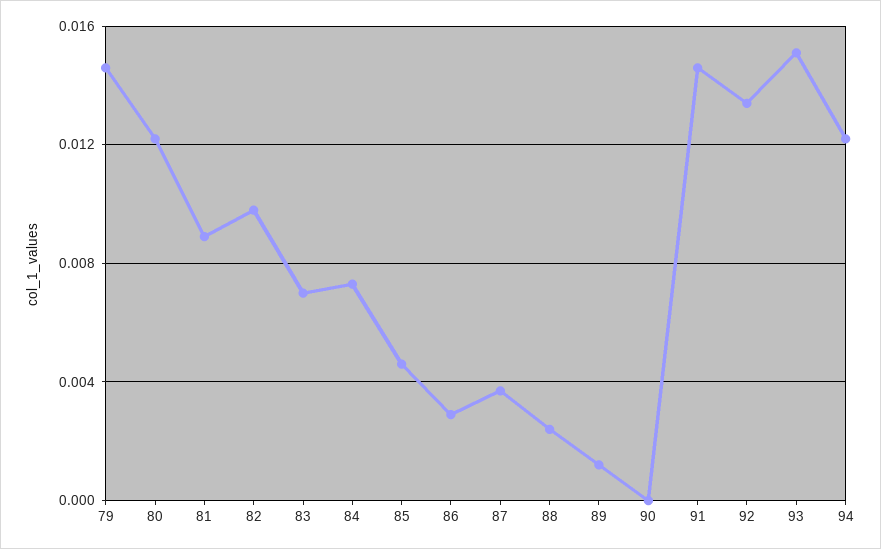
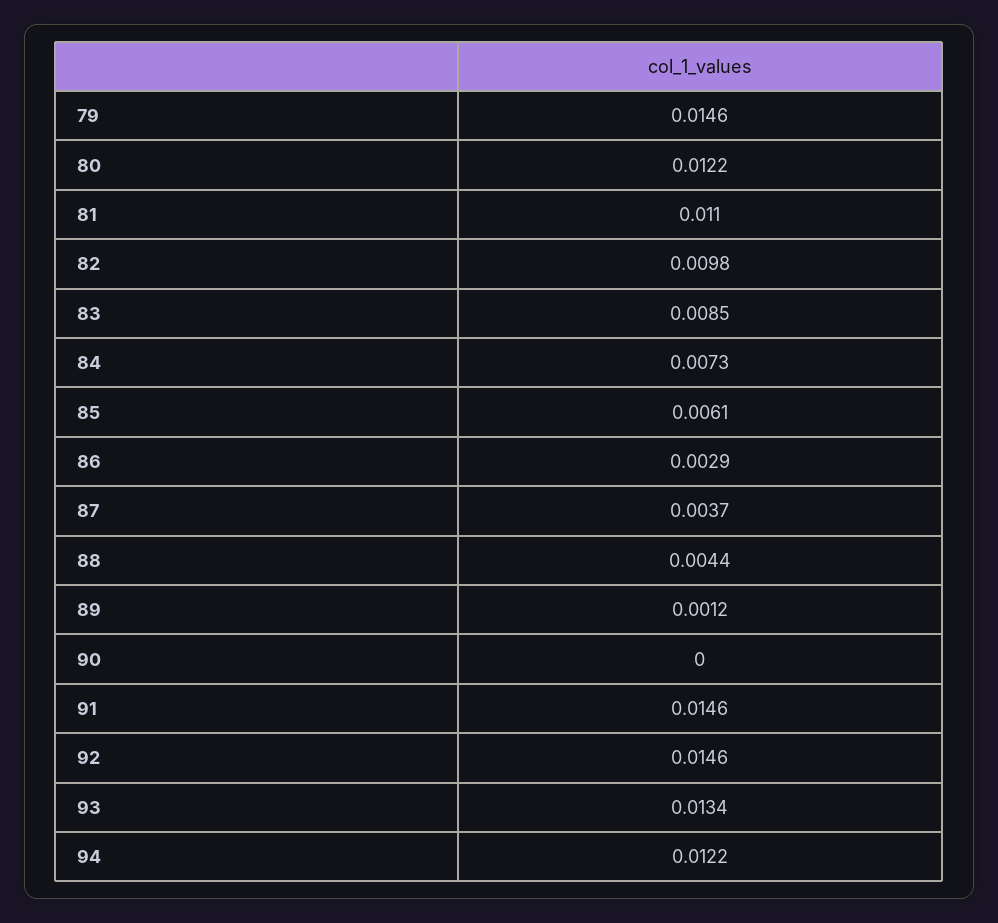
  {
    "79": 0.0146,
    "80": 0.0122,
-   "81": 0.009,
+   "81": 0.011,
    "82": 0.0098,
-   "83": 0.007,
+   "83": 0.0085,
    "84": 0.0073,
-   "85": 0.0045,
+   "85": 0.0061,
    "86": 0.0029,
    "87": 0.0037,
-   "88": 0.0025,
+   "88": 0.0044,
    "89": 0.0012,
    "90": 0,
    "91": 0.0146,
-   "92": 0.0135,
+   "92": 0.0146,
-   "93": 0.015,
+   "93": 0.0134,
    "94": 0.0122
  }

